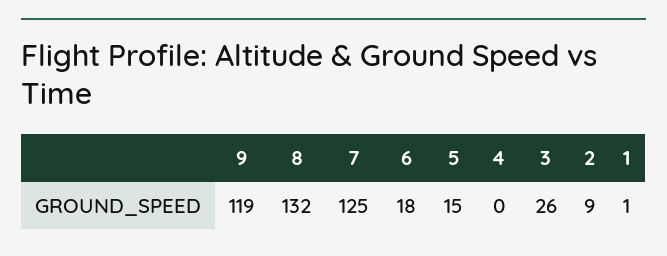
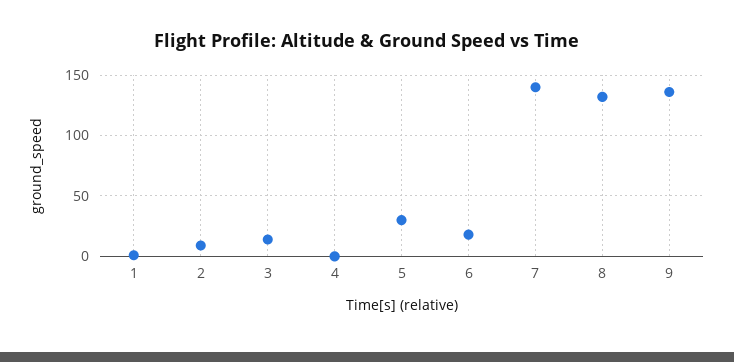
  {
-   "9": 119,
+   "9": 135,
    "8": 132,
-   "7": 125,
+   "7": 140,
    "6": 18,
-   "5": 15,
+   "5": 30,
    "4": 0,
-   "3": 26,
+   "3": 15,
    "2": 9,
    "1": 1
  }

